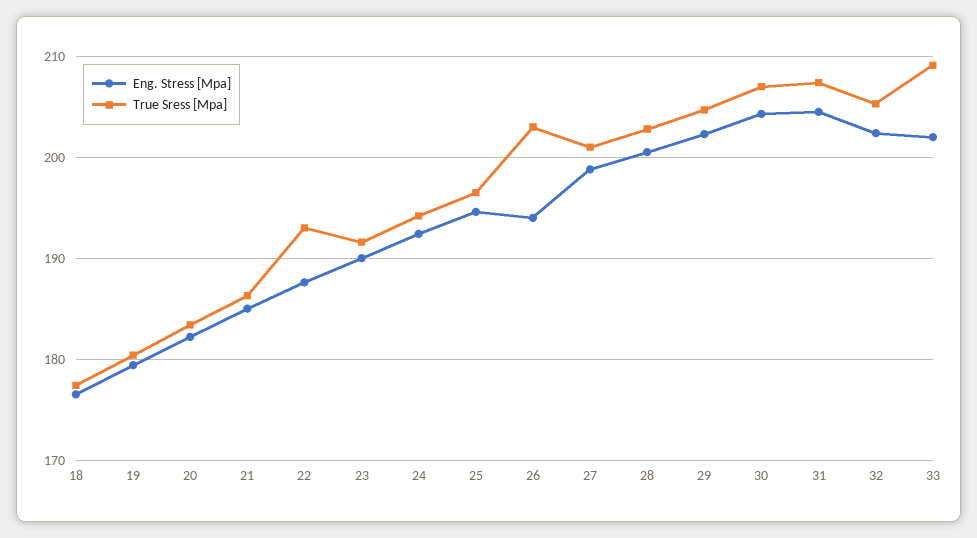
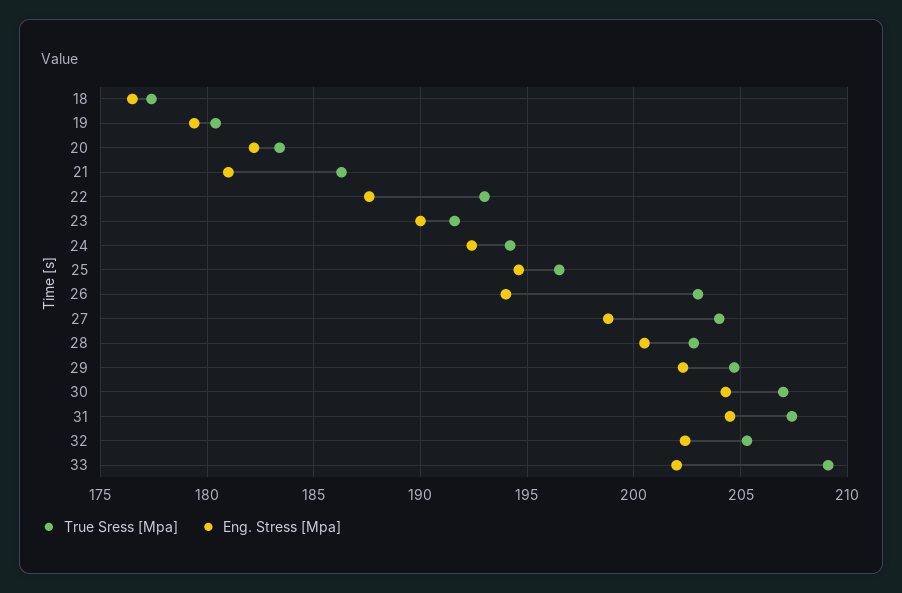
  {
    "Eng. Stress [Mpa]": {
      "18": 176.5,
      "19": 179.5,
      "20": 182,
-     "21": 185,
+     "21": 181,
      "22": 187.5,
      "23": 190,
      "24": 192.5,
      "25": 194.5,
      "26": 194,
      "27": 199,
      "28": 200.5,
      "29": 202.5,
      "30": 204.5,
      "31": 204.5,
      "32": 202.5,
      "33": 202
    },
    "True Sress [Mpa]": {
      "18": 177.5,
      "19": 180.5,
      "20": 183.5,
      "21": 186.5,
      "22": 193,
      "23": 191.5,
      "24": 194,
      "25": 196.5,
      "26": 203,
-     "27": 201,
+     "27": 204,
      "28": 203,
      "29": 204.5,
      "30": 207,
      "31": 207.5,
      "32": 205.5,
      "33": 209
    }
  }

